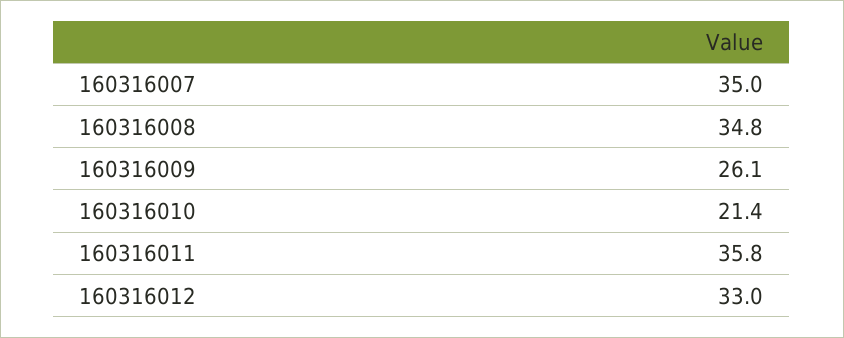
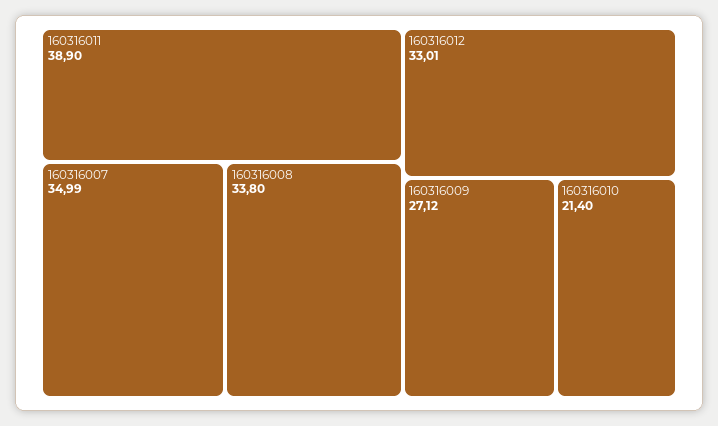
  {
    "160316007": 34.99,
-   "160316008": 34.8,
+   "160316008": 33.8,
-   "160316009": 26.1,
+   "160316009": 27.12,
    "160316010": 21.4,
-   "160316011": 35.8,
+   "160316011": 38.9,
    "160316012": 33.01
  }

